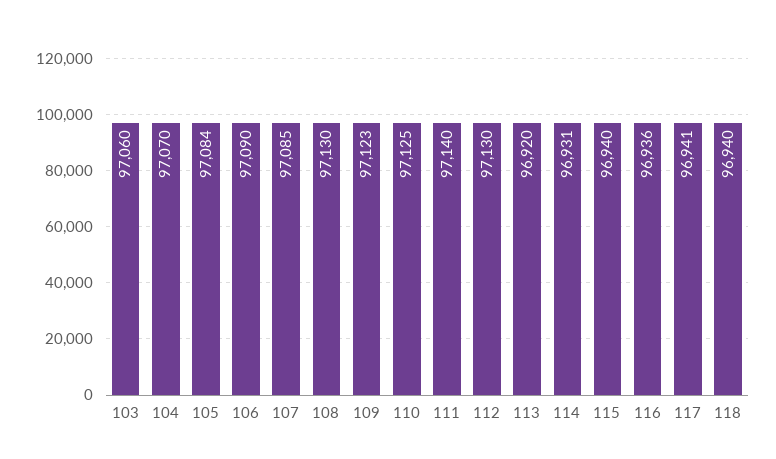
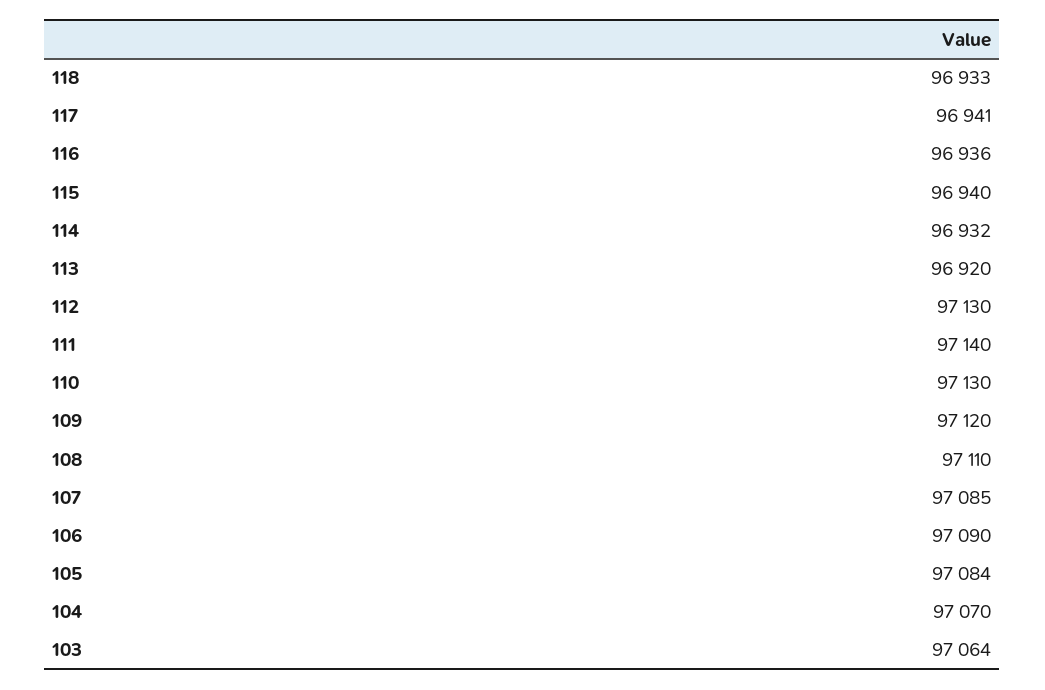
  {
-   "103": 97060,
+   "103": 97064,
    "104": 97070,
    "105": 97084,
    "106": 97090,
    "107": 97085,
-   "108": 97130,
+   "108": 97110,
-   "109": 97123,
+   "109": 97120,
-   "110": 97125,
+   "110": 97130,
    "111": 97140,
    "112": 97130,
    "113": 96920,
-   "114": 96931,
+   "114": 96932,
    "115": 96940,
    "116": 96936,
    "117": 96941,
-   "118": 96940
+   "118": 96933
  }

